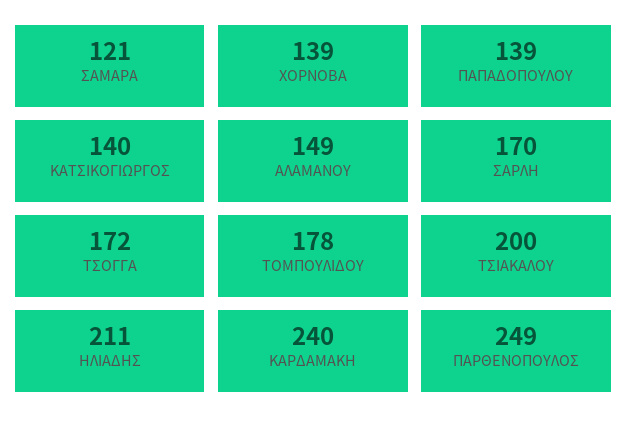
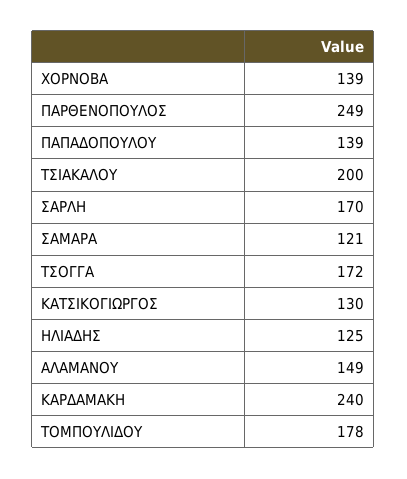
  {
    "ΣΑΜΑΡΑ": 121,
    "ΧΟΡΝΟΒΑ": 139,
    "ΠΑΠΑΔΟΠΟΥΛΟΥ": 139,
-   "ΚΑΤΣΙΚΟΓΙΩΡΓΟΣ": 140,
+   "ΚΑΤΣΙΚΟΓΙΩΡΓΟΣ": 130,
    "ΑΛΑΜΑΝΟΥ": 149,
    "ΣΑΡΛΗ": 170,
    "ΤΣΟΓΓΑ": 172,
    "ΤΟΜΠΟΥΛΙΔΟΥ": 178,
    "ΤΣΙΑΚΑΛΟΥ": 200,
-   "ΗΛΙΑΔΗΣ": 211,
+   "ΗΛΙΑΔΗΣ": 125,
    "ΚΑΡΔΑΜΑΚΗ": 240,
    "ΠΑΡΘΕΝΟΠΟΥΛΟΣ": 249
  }

